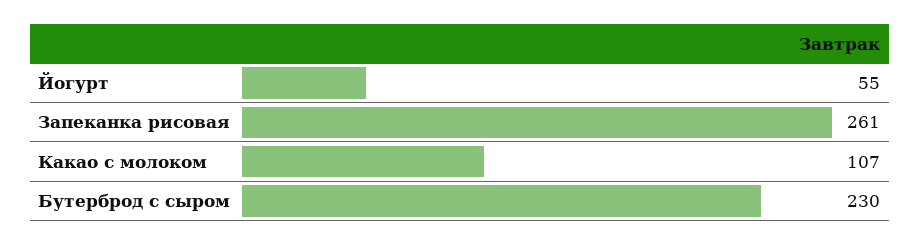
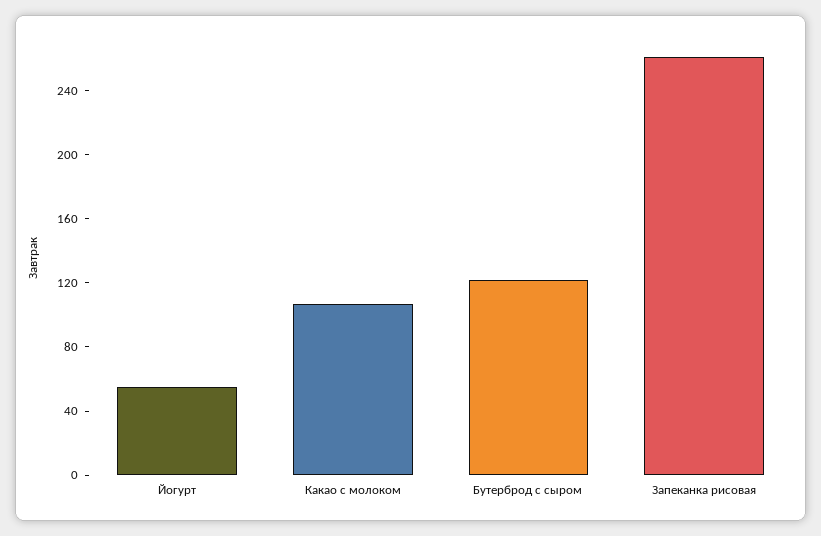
  {
    "Йогурт": 55,
    "Запеканка рисовая": 261,
    "Какао с молоком": 107,
-   "Бутерброд с сыром": 230
+   "Бутерброд с сыром": 120
  }

